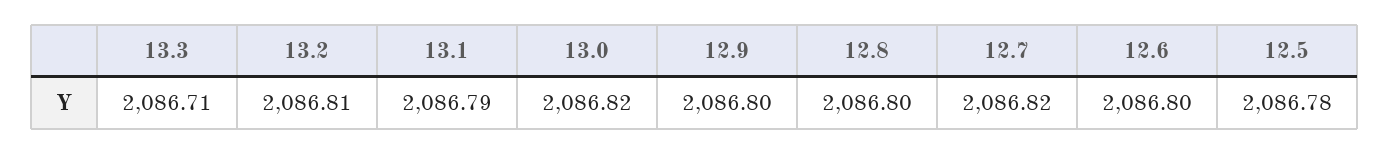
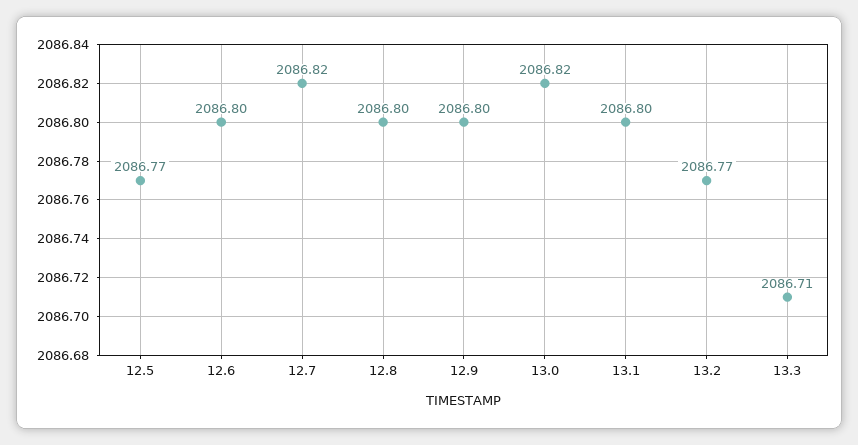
  {
    "13.3": 2086.71,
-   "13.2": 2086.81,
+   "13.2": 2086.77,
-   "13.1": 2086.79,
+   "13.1": 2086.8,
    "13.0": 2086.82,
    "12.9": 2086.8,
    "12.8": 2086.8,
    "12.7": 2086.82,
    "12.6": 2086.8,
-   "12.5": 2086.78
+   "12.5": 2086.77
  }

